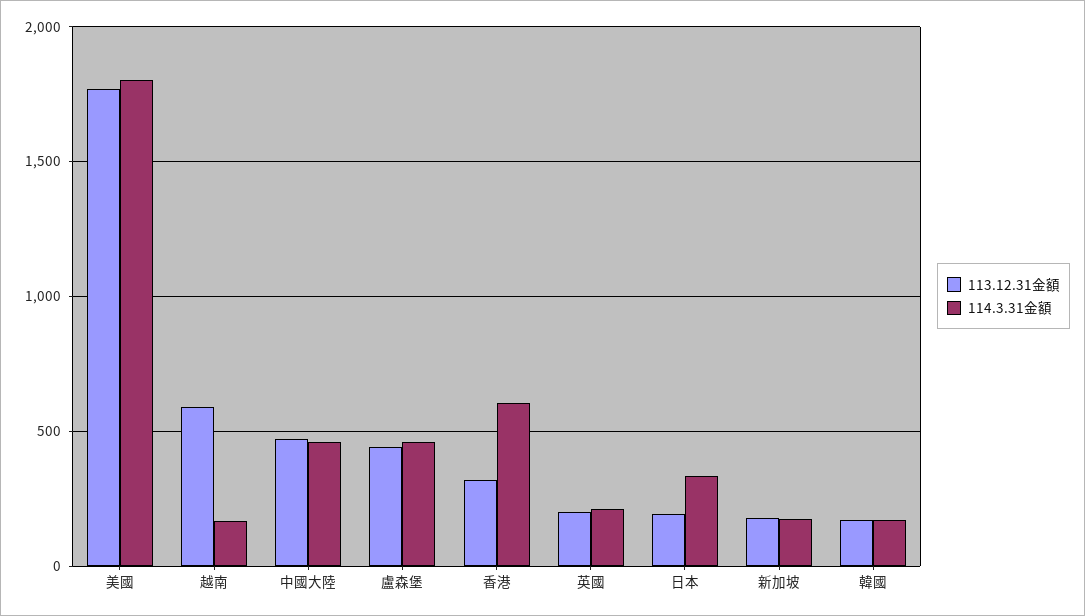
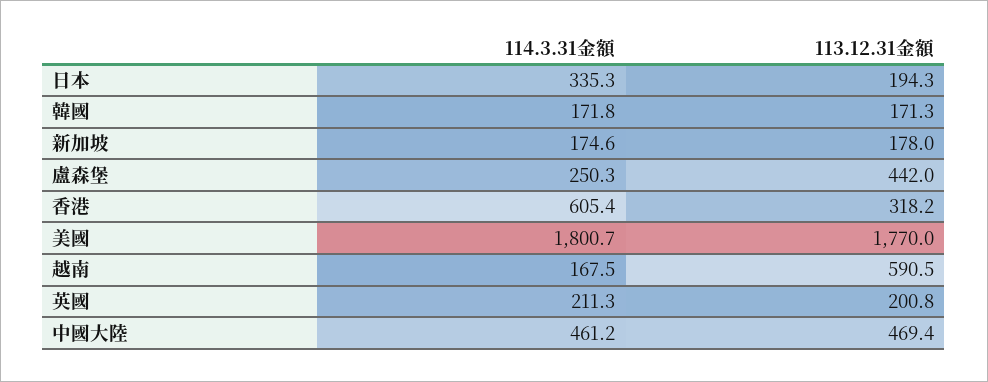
  {
    "113.12.31金額": {
      "美國": 1770,
      "越南": 590.5,
      "中國大陸": 469.4,
      "盧森堡": 442,
      "香港": 318.2,
      "英國": 200.8,
      "日本": 194.3,
      "新加坡": 178,
      "韓國": 171.3
    },
    "114.3.31金額": {
      "美國": 1800.7,
      "越南": 167.5,
      "中國大陸": 461.2,
-     "盧森堡": 450,
+     "盧森堡": 250.3,
      "香港": 605.4,
      "英國": 211.3,
      "日本": 335.3,
      "新加坡": 174.6,
      "韓國": 171.8
    }
  }

